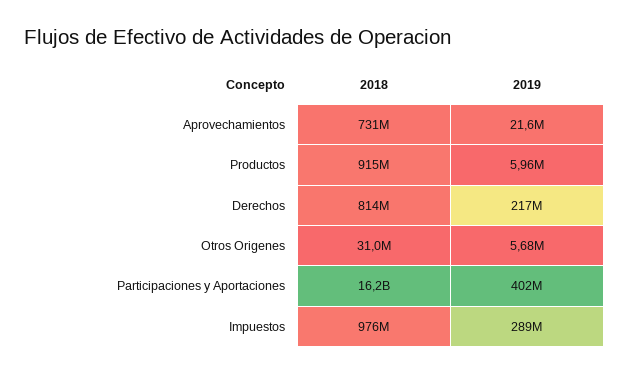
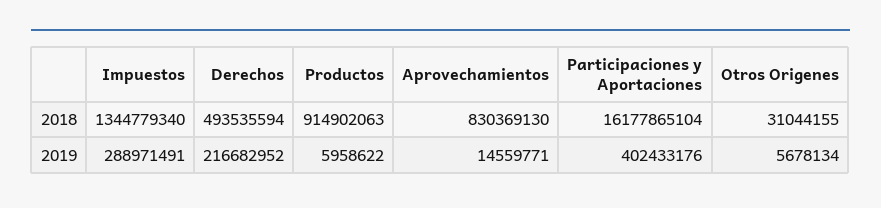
  {
    "2018": {
-     "Aprovechamientos": 731000000,
+     "Aprovechamientos": 830369130,
      "Productos": 914902063,
-     "Derechos": 814000000,
+     "Derechos": 493535594,
      "Otros Origenes": 31044155,
      "Participaciones y Aportaciones": 16177865104,
-     "Impuestos": 976000000
+     "Impuestos": 1344779340
    },
    "2019": {
-     "Aprovechamientos": 21600000,
+     "Aprovechamientos": 14559771,
      "Productos": 5958622,
      "Derechos": 216682952,
      "Otros Origenes": 5678134,
      "Participaciones y Aportaciones": 402433176,
      "Impuestos": 288971491
    }
  }

